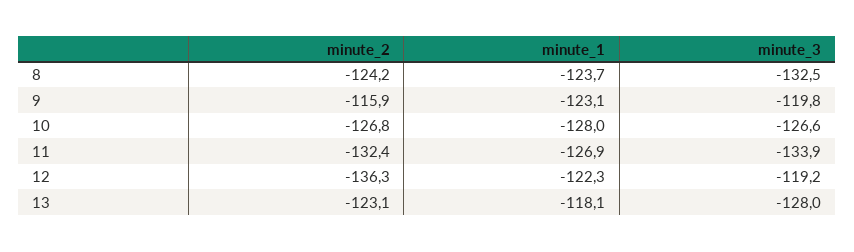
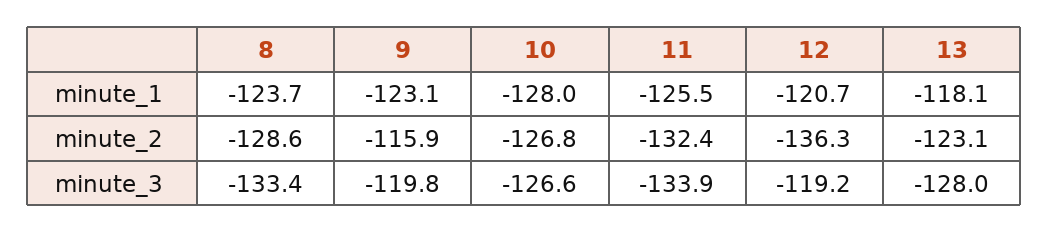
  {
    "minute_2": {
-     "8": -124.2,
+     "8": -128.6,
      "9": -115.9,
      "10": -126.8,
      "11": -132.4,
      "12": -136.3,
      "13": -123.1
    },
    "minute_1": {
      "8": -123.7,
      "9": -123.1,
      "10": -128,
-     "11": -126.9,
+     "11": -125.5,
-     "12": -122.3,
+     "12": -120.7,
      "13": -118.1
    },
    "minute_3": {
-     "8": -132.5,
+     "8": -133.4,
      "9": -119.8,
      "10": -126.6,
      "11": -133.9,
      "12": -119.2,
      "13": -128
    }
  }

